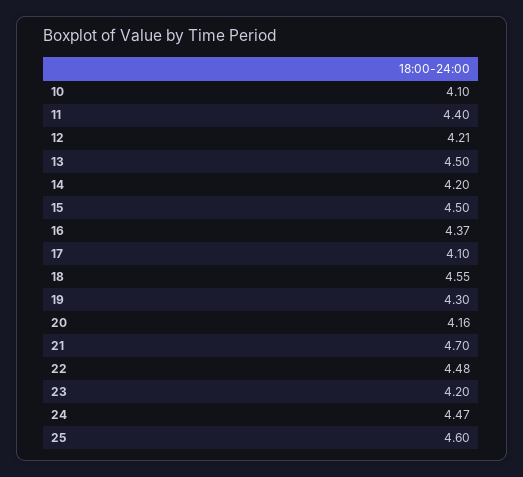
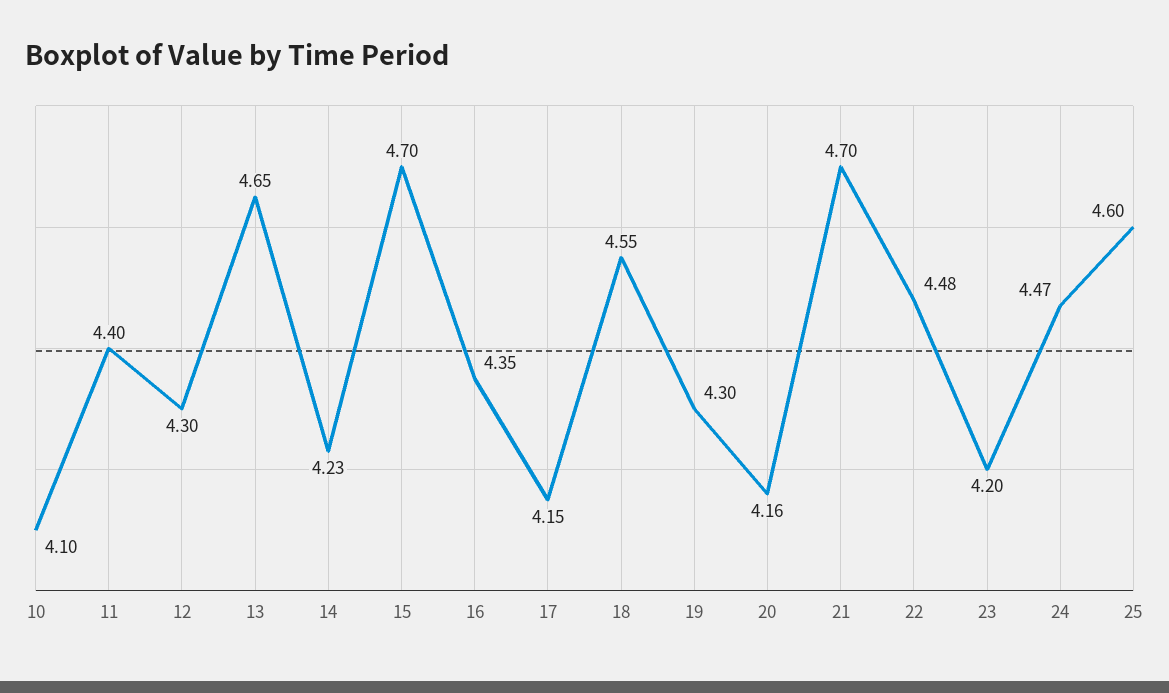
  {
    "10": 4.1,
    "11": 4.4,
-   "12": 4.21,
+   "12": 4.3,
-   "13": 4.5,
+   "13": 4.65,
-   "14": 4.2,
+   "14": 4.23,
-   "15": 4.5,
+   "15": 4.7,
-   "16": 4.37,
+   "16": 4.35,
-   "17": 4.1,
+   "17": 4.15,
    "18": 4.55,
    "19": 4.3,
    "20": 4.16,
    "21": 4.7,
    "22": 4.48,
    "23": 4.2,
    "24": 4.47,
    "25": 4.6
  }

